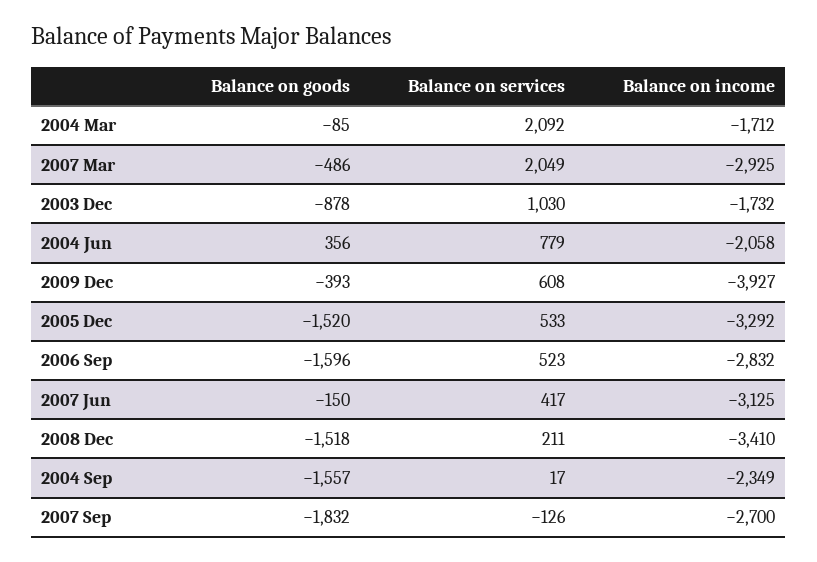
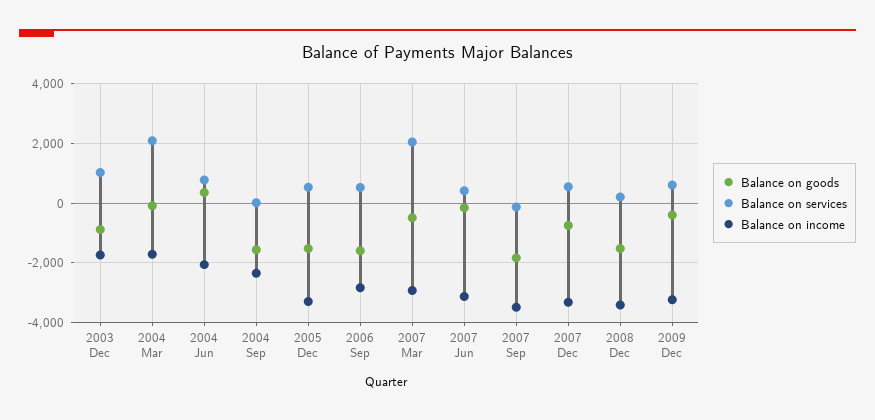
  {
    "Balance on goods": {
      "2004 Mar": -85,
      "2007 Mar": -486,
      "2003 Dec": -878,
      "2004 Jun": 356,
      "2009 Dec": -393,
      "2005 Dec": -1520,
      "2006 Sep": -1596,
      "2007 Jun": -150,
      "2008 Dec": -1518,
      "2004 Sep": -1557,
-     "2007 Sep": -1832
+     "2007 Sep": -1832,
+     "2007 Dec": -750
    },
    "Balance on services": {
      "2004 Mar": 2092,
      "2007 Mar": 2049,
      "2003 Dec": 1030,
      "2004 Jun": 779,
      "2009 Dec": 608,
      "2005 Dec": 533,
      "2006 Sep": 523,
      "2007 Jun": 417,
      "2008 Dec": 211,
      "2004 Sep": 17,
-     "2007 Sep": -126
+     "2007 Sep": -126,
+     "2007 Dec": 500
    },
    "Balance on income": {
      "2004 Mar": -1712,
      "2007 Mar": -2925,
      "2003 Dec": -1732,
      "2004 Jun": -2058,
-     "2009 Dec": -3927,
+     "2009 Dec": -3250,
      "2005 Dec": -3292,
      "2006 Sep": -2832,
      "2007 Jun": -3125,
      "2008 Dec": -3410,
      "2004 Sep": -2349,
-     "2007 Sep": -2700
+     "2007 Sep": -3500,
+     "2007 Dec": -3250
    }
  }

